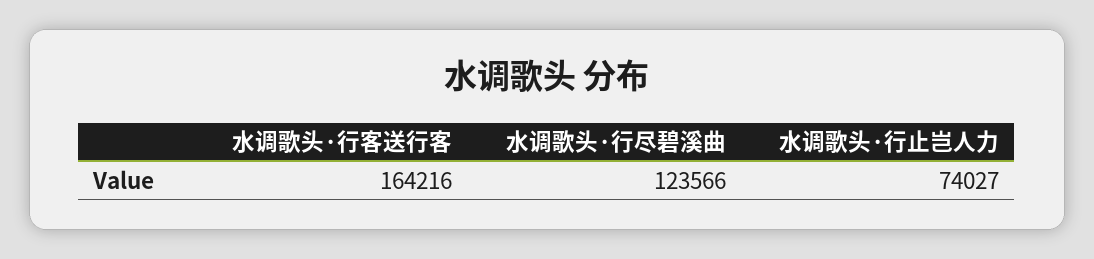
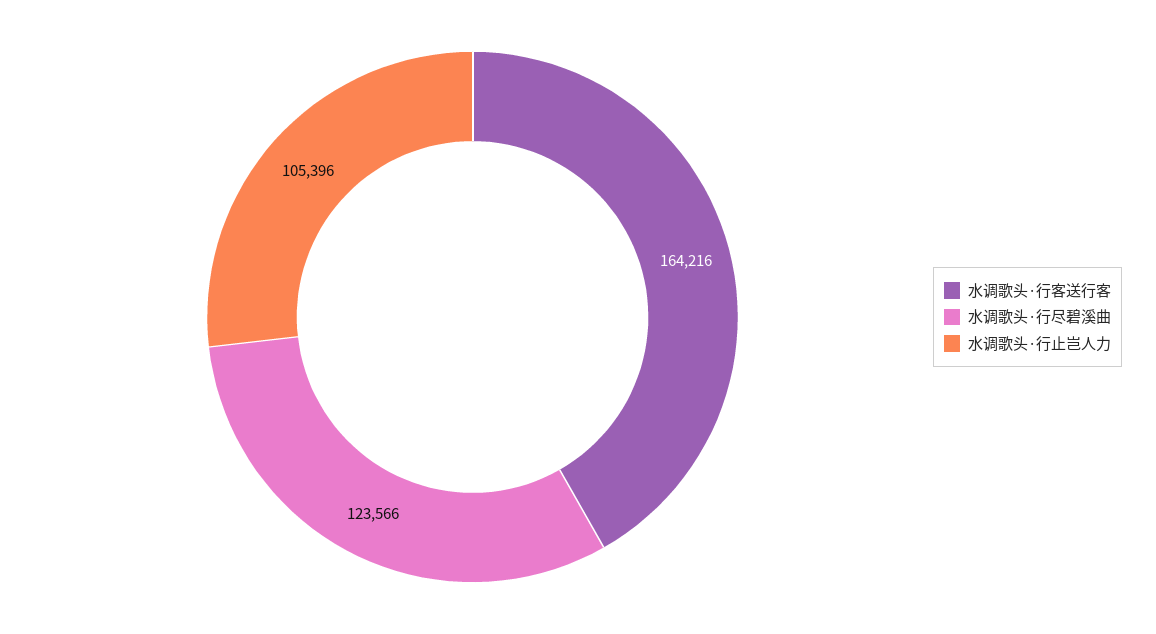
  {
    "水调歌头·行客送行客": 164216,
    "水调歌头·行尽碧溪曲": 123566,
-   "水调歌头·行止岂人力": 74027
+   "水调歌头·行止岂人力": 105396
  }

